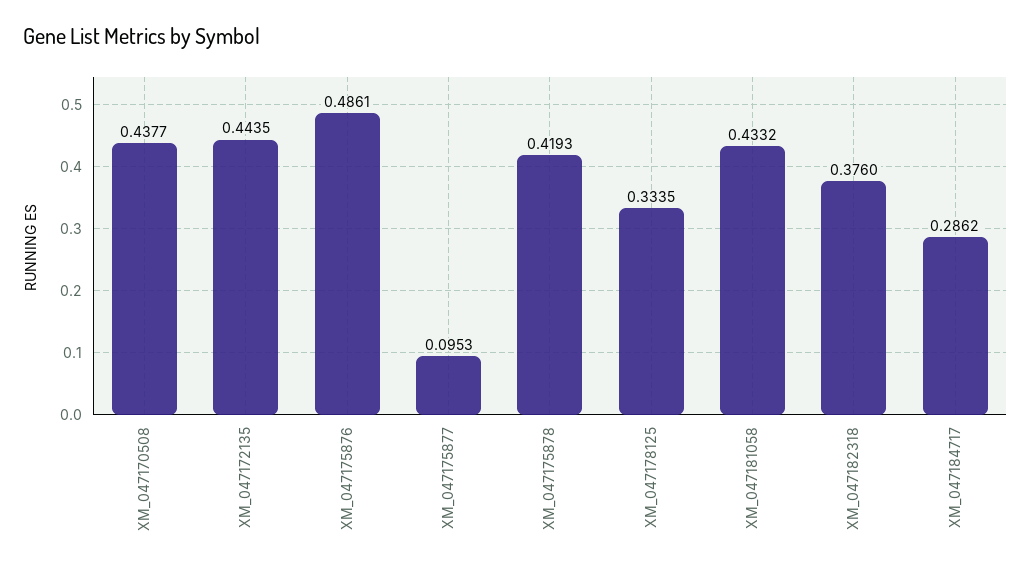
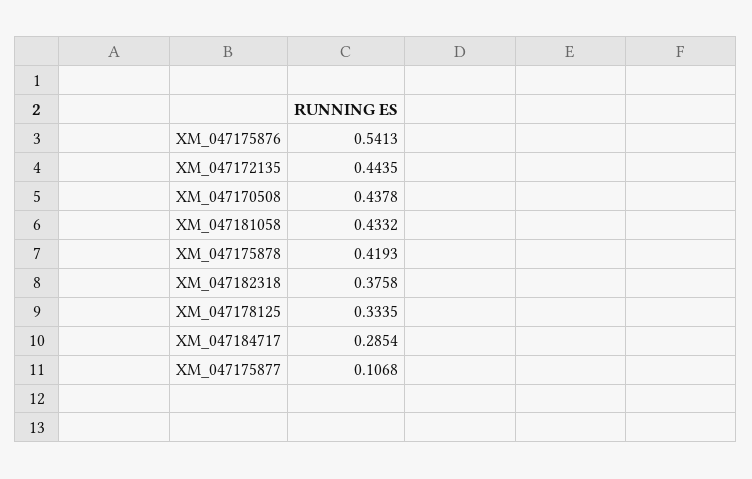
  {
-   "XM_047170508": 0.4377,
+   "XM_047170508": 0.4378,
    "XM_047172135": 0.4435,
-   "XM_047175876": 0.4861,
+   "XM_047175876": 0.5413,
-   "XM_047175877": 0.0953,
+   "XM_047175877": 0.1068,
    "XM_047175878": 0.4193,
    "XM_047178125": 0.3335,
    "XM_047181058": 0.4332,
-   "XM_047182318": 0.376,
+   "XM_047182318": 0.3758,
-   "XM_047184717": 0.2862
+   "XM_047184717": 0.2854
  }

